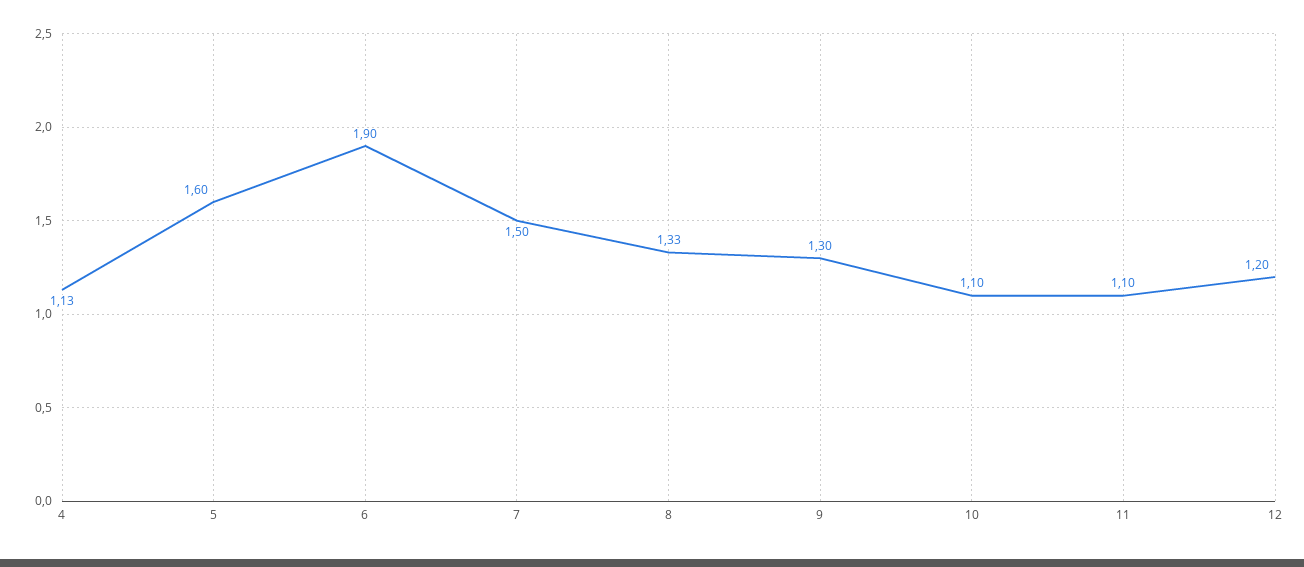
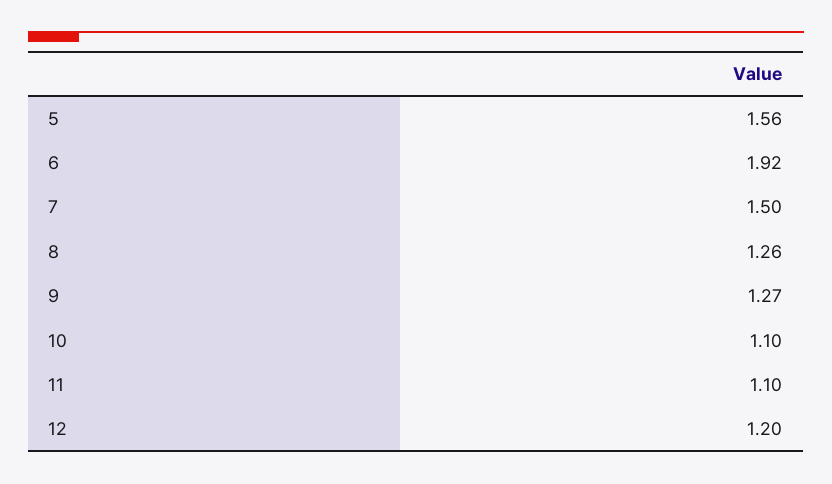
  {
-   "4": 1.13,
-   "5": 1.6,
+   "5": 1.56,
-   "6": 1.9,
+   "6": 1.92,
    "7": 1.5,
-   "8": 1.33,
+   "8": 1.26,
-   "9": 1.3,
+   "9": 1.27,
    "10": 1.1,
    "11": 1.1,
    "12": 1.2
  }

